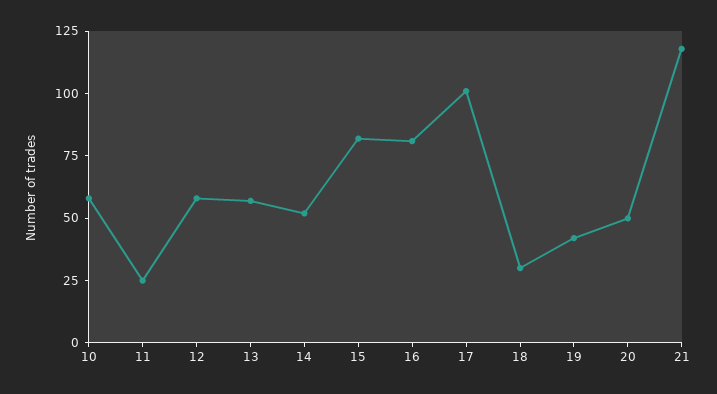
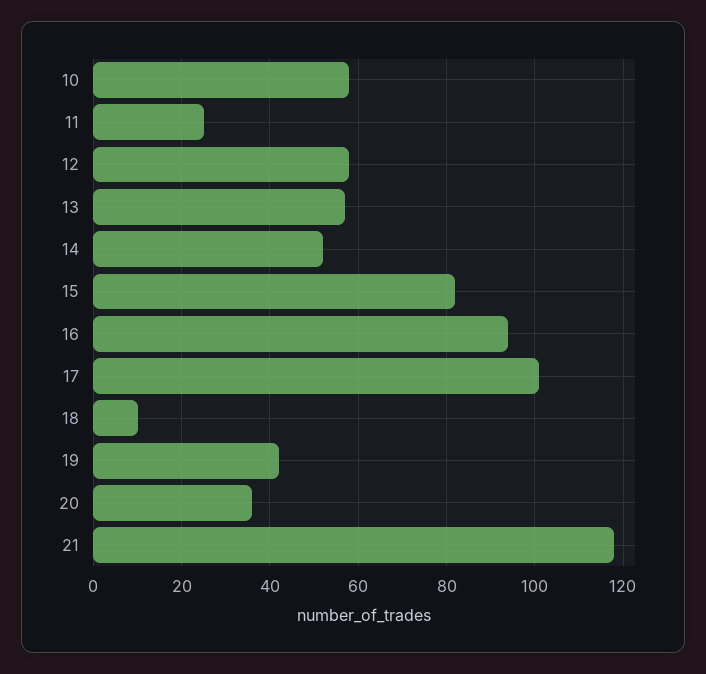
  {
    "10": 60,
    "11": 25,
    "12": 60,
    "13": 55,
    "14": 50,
    "15": 80,
-   "16": 80,
+   "16": 95,
    "17": 100,
-   "18": 30,
+   "18": 10,
    "19": 40,
-   "20": 50,
+   "20": 35,
    "21": 120
  }

